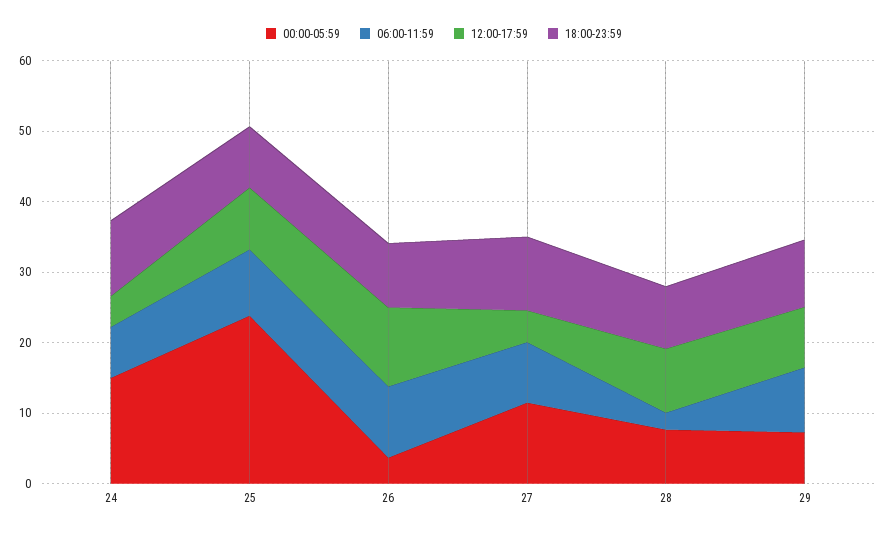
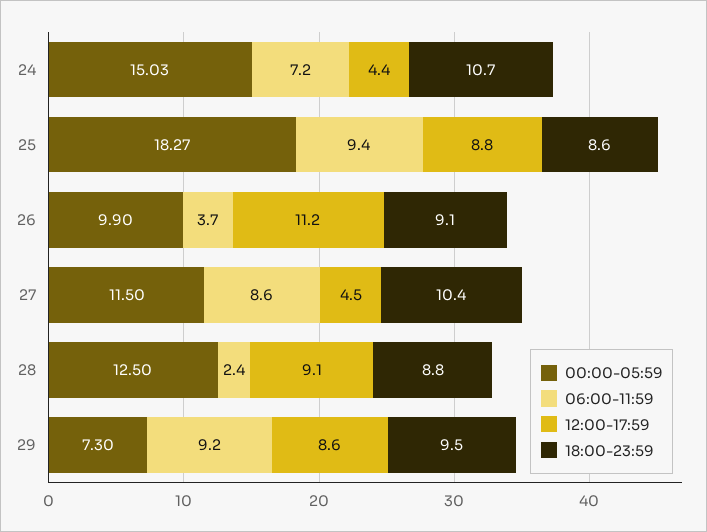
  {
    "00:00-05:59": {
      "24": 15.03,
-     "25": 24,
+     "25": 18.27,
-     "26": 4,
+     "26": 9.9,
      "27": 11.5,
-     "28": 8,
+     "28": 12.5,
      "29": 7.3
    },
    "06:00-11:59": {
      "24": 7.2,
      "25": 9.4,
-     "26": 10,
+     "26": 3.7,
      "27": 8.6,
      "28": 2.4,
      "29": 9.2
    },
    "12:00-17:59": {
      "24": 4.4,
      "25": 8.8,
      "26": 11.2,
      "27": 4.5,
      "28": 9.1,
      "29": 8.6
    },
    "18:00-23:59": {
      "24": 10.7,
      "25": 8.6,
      "26": 9.1,
      "27": 10.4,
      "28": 8.8,
      "29": 9.5
    }
  }

